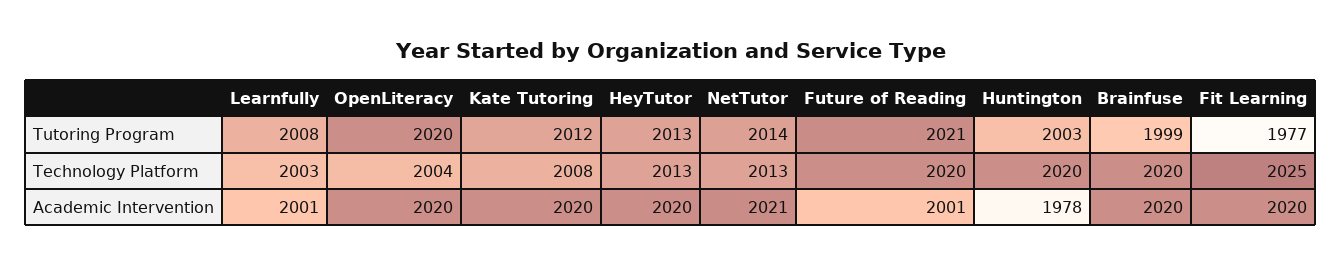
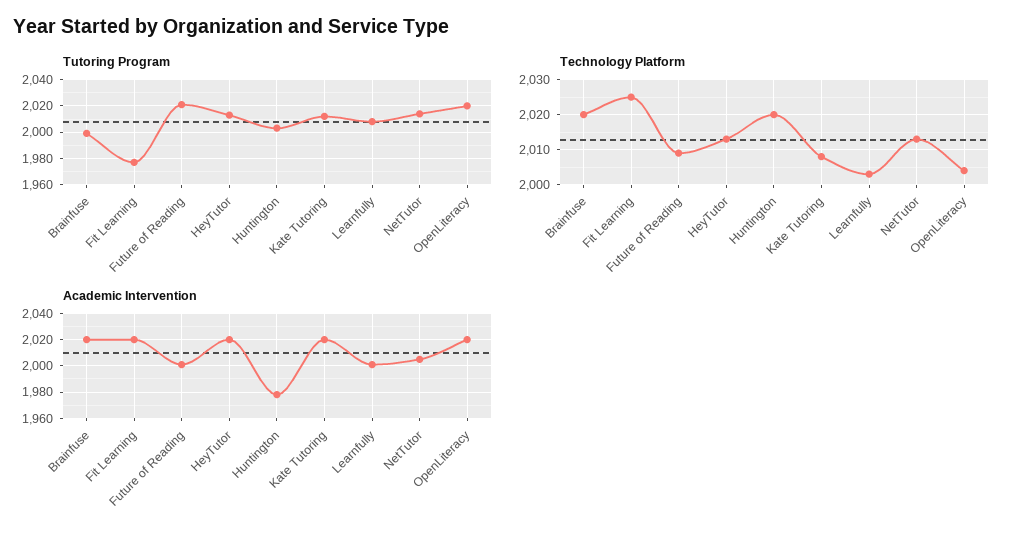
  {
    "Tutoring Program": {
      "Learnfully": 2008,
      "OpenLiteracy": 2020,
      "Kate Tutoring": 2012,
      "HeyTutor": 2013,
      "NetTutor": 2014,
      "Future of Reading": 2021,
      "Huntington": 2003,
      "Brainfuse": 1999,
      "Fit Learning": 1977
    },
    "Technology Platform": {
      "Learnfully": 2003,
      "OpenLiteracy": 2004,
      "Kate Tutoring": 2008,
      "HeyTutor": 2013,
      "NetTutor": 2013,
-     "Future of Reading": 2020,
+     "Future of Reading": 2010,
      "Huntington": 2020,
      "Brainfuse": 2020,
      "Fit Learning": 2025
    },
    "Academic Intervention": {
      "Learnfully": 2001,
      "OpenLiteracy": 2020,
      "Kate Tutoring": 2020,
      "HeyTutor": 2020,
-     "NetTutor": 2021,
+     "NetTutor": 2005,
      "Future of Reading": 2001,
      "Huntington": 1978,
      "Brainfuse": 2020,
      "Fit Learning": 2020
    }
  }

